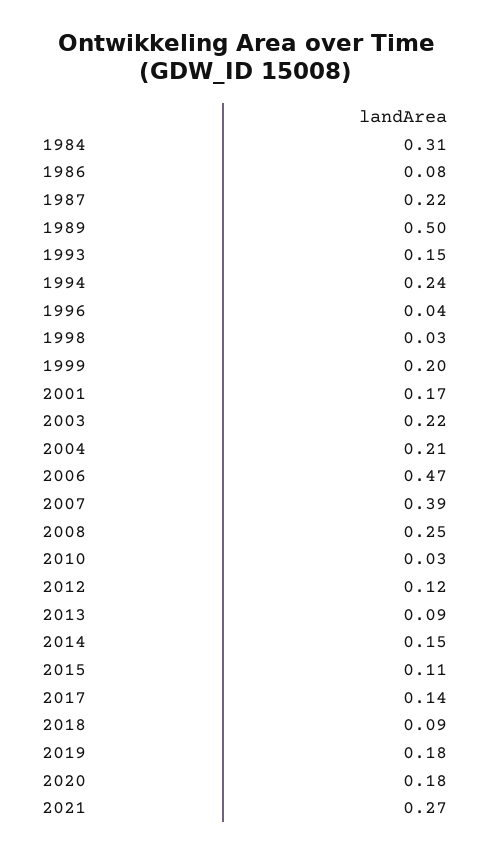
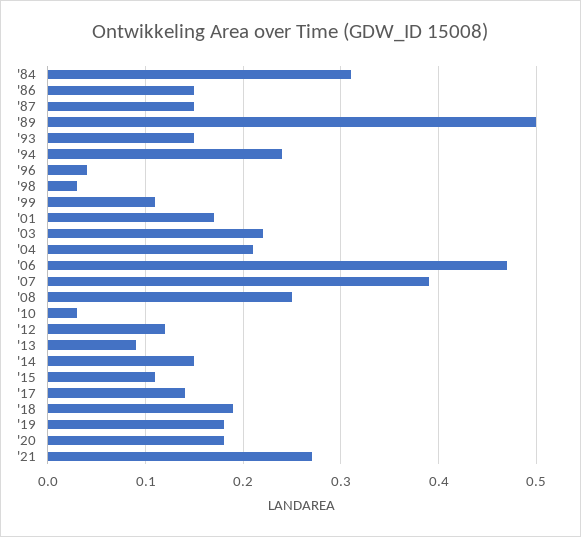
  {
    "1984": 0.31,
-   "1986": 0.08,
+   "1986": 0.15,
-   "1987": 0.22,
+   "1987": 0.15,
    "1989": 0.5,
    "1993": 0.15,
    "1994": 0.24,
    "1996": 0.04,
    "1998": 0.03,
-   "1999": 0.2,
+   "1999": 0.11,
    "2001": 0.17,
    "2003": 0.22,
    "2004": 0.21,
    "2006": 0.47,
    "2007": 0.39,
    "2008": 0.25,
    "2010": 0.03,
    "2012": 0.12,
    "2013": 0.09,
    "2014": 0.15,
    "2015": 0.11,
    "2017": 0.14,
-   "2018": 0.09,
+   "2018": 0.19,
    "2019": 0.18,
    "2020": 0.18,
    "2021": 0.27
  }

